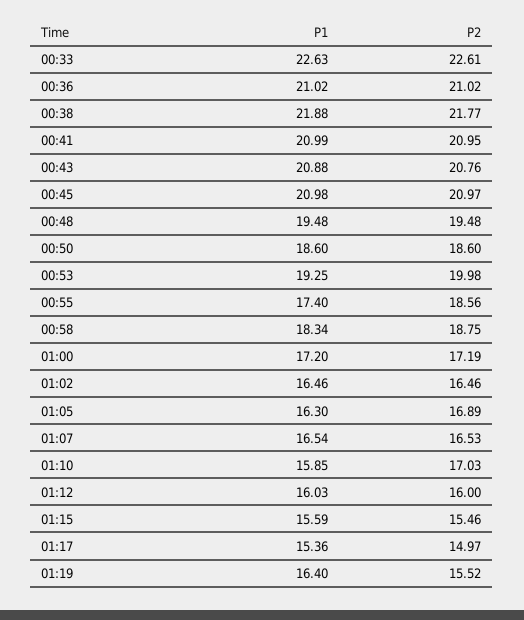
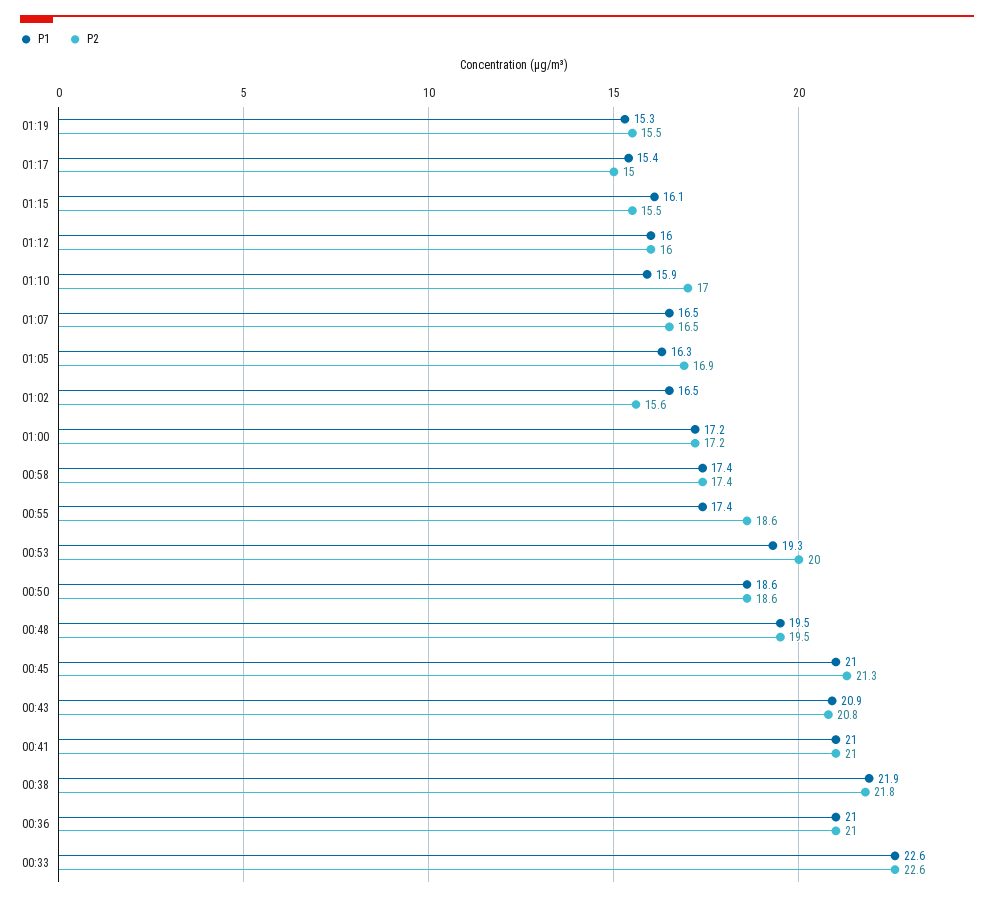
  {
    "P1": {
      "00:33": 22.63,
      "00:36": 21.02,
      "00:38": 21.88,
      "00:41": 20.99,
      "00:43": 20.88,
      "00:45": 20.98,
      "00:48": 19.48,
      "00:50": 18.6,
      "00:53": 19.25,
      "00:55": 17.4,
-     "00:58": 18.34,
+     "00:58": 17.4,
      "01:00": 17.2,
      "01:02": 16.46,
      "01:05": 16.3,
      "01:07": 16.54,
      "01:10": 15.85,
      "01:12": 16.03,
-     "01:15": 15.59,
+     "01:15": 16.1,
      "01:17": 15.36,
-     "01:19": 16.4
+     "01:19": 15.3
    },
    "P2": {
      "00:33": 22.61,
      "00:36": 21.02,
      "00:38": 21.77,
      "00:41": 20.95,
      "00:43": 20.76,
-     "00:45": 20.97,
+     "00:45": 21.3,
      "00:48": 19.48,
      "00:50": 18.6,
      "00:53": 19.98,
      "00:55": 18.56,
-     "00:58": 18.75,
+     "00:58": 17.4,
      "01:00": 17.19,
-     "01:02": 16.46,
+     "01:02": 15.6,
      "01:05": 16.89,
      "01:07": 16.53,
      "01:10": 17.03,
      "01:12": 16,
      "01:15": 15.46,
      "01:17": 14.97,
      "01:19": 15.52
    }
  }

